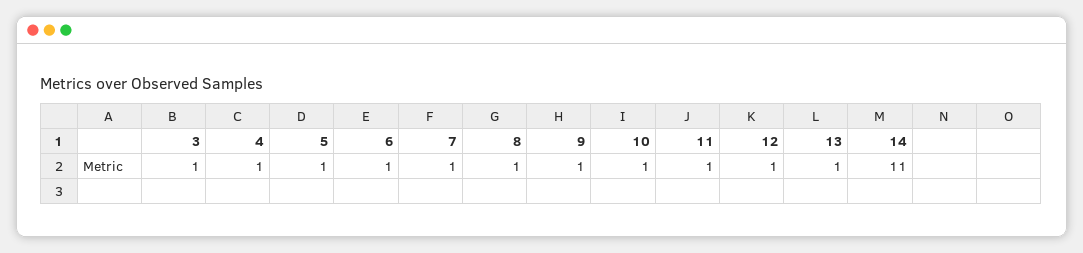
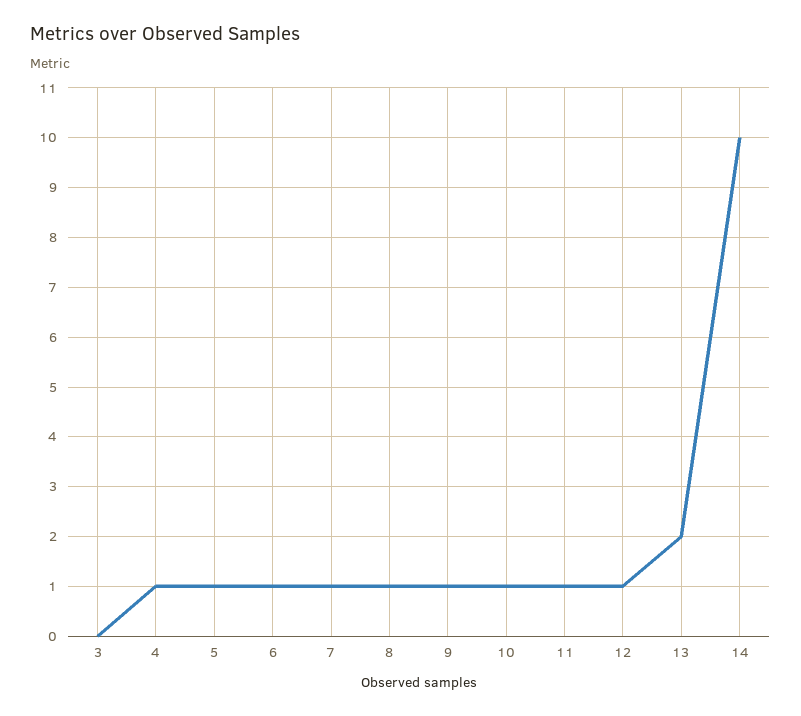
  {
-   "3": 1,
+   "3": 0,
    "4": 1,
    "5": 1,
    "6": 1,
    "7": 1,
    "8": 1,
    "9": 1,
    "10": 1,
    "11": 1,
    "12": 1,
-   "13": 1,
+   "13": 2,
-   "14": 11
+   "14": 10
  }

